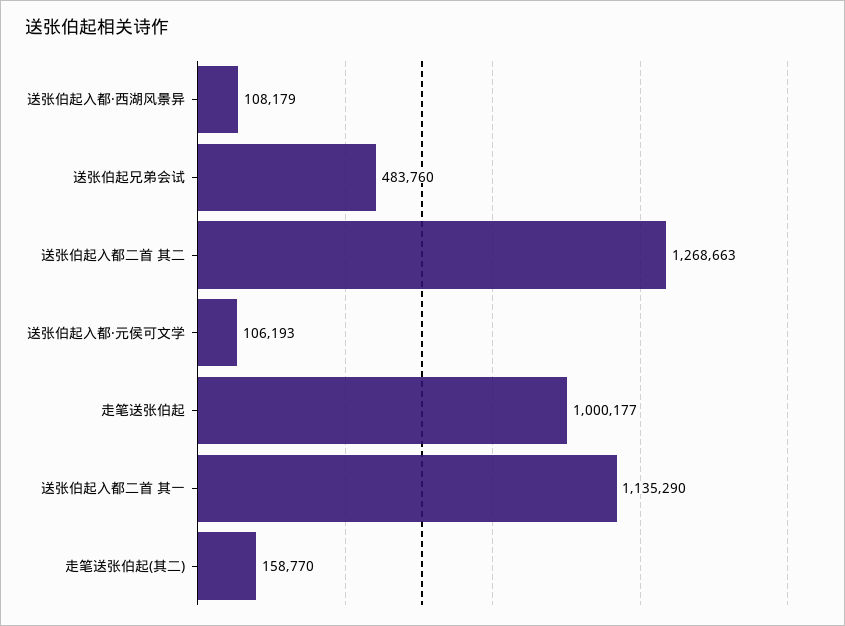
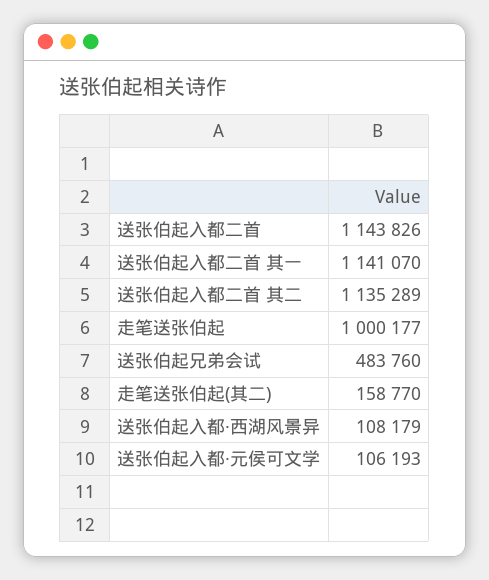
  {
    "送张伯起入都·西湖风景异": 108179,
    "送张伯起兄弟会试": 483760,
-   "送张伯起入都二首 其二": 1268663,
+   "送张伯起入都二首 其二": 1135289,
    "送张伯起入都·元侯可文学": 106193,
    "走笔送张伯起": 1000177,
-   "送张伯起入都二首 其一": 1135290,
+   "送张伯起入都二首 其一": 1141070,
-   "走笔送张伯起(其二)": 158770
+   "走笔送张伯起(其二)": 158770,
+   "送张伯起入都二首": 1143826
  }

